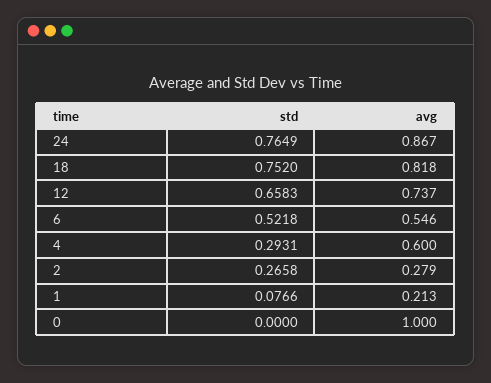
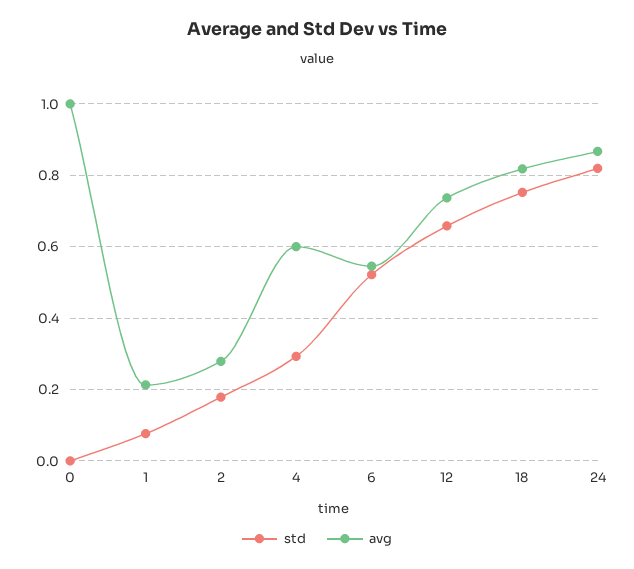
  {
    "std": {
-     "24": 0.7649,
+     "24": 0.82,
      "18": 0.752,
      "12": 0.6583,
      "6": 0.5218,
      "4": 0.2931,
-     "2": 0.2658,
+     "2": 0.18,
      "1": 0.0766,
      "0": 0
    },
    "avg": {
      "24": 0.867,
      "18": 0.818,
      "12": 0.737,
      "6": 0.546,
      "4": 0.6,
      "2": 0.279,
      "1": 0.213,
      "0": 1
    }
  }

